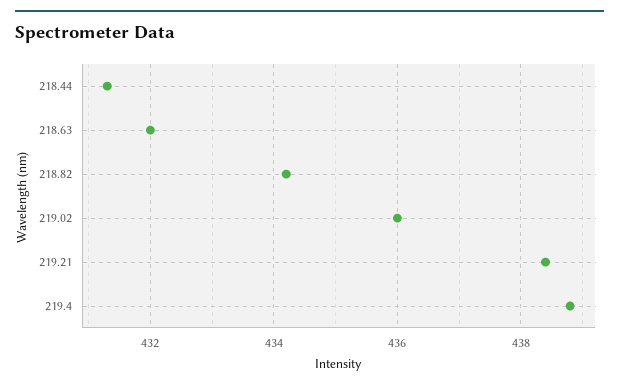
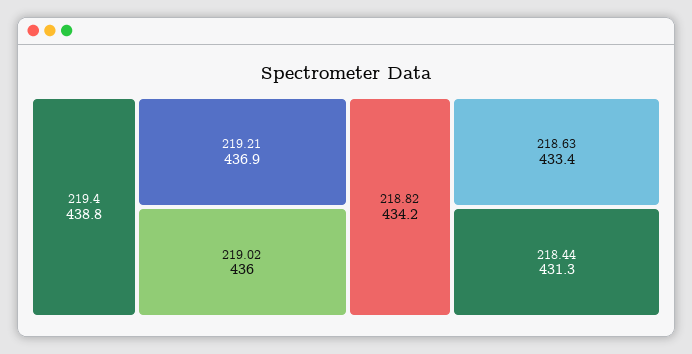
  {
    "218.44": 431.3,
-   "218.63": 432,
+   "218.63": 433.4,
    "218.82": 434.2,
    "219.02": 436,
-   "219.21": 438.5,
+   "219.21": 436.9,
    "219.4": 438.8
  }

